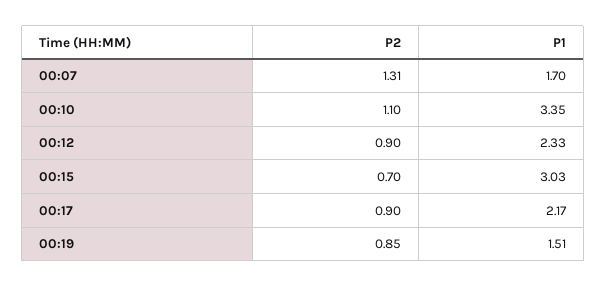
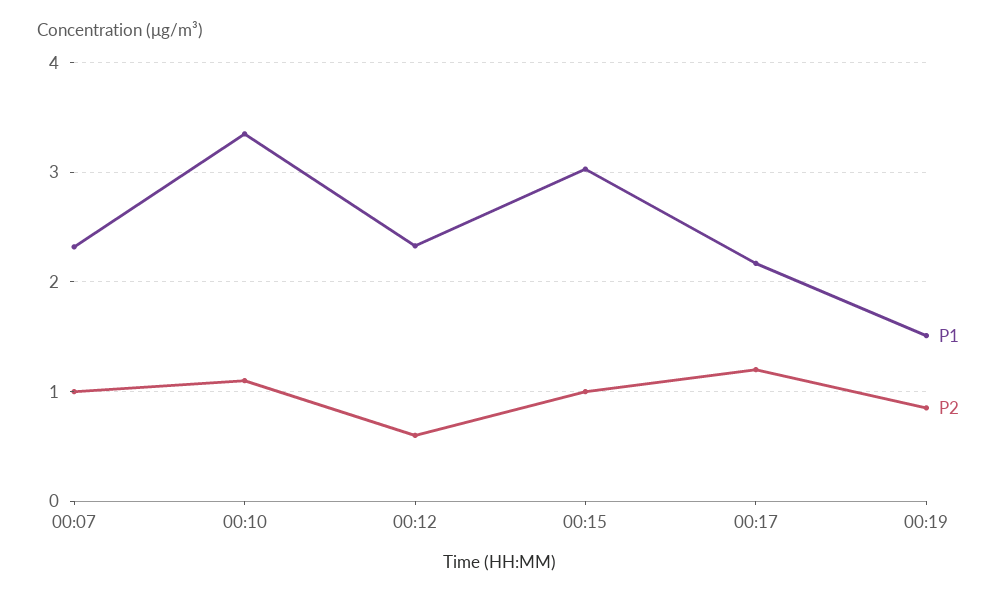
  {
    "P2": {
-     "00:07": 1.31,
+     "00:07": 1,
      "00:10": 1.1,
-     "00:12": 0.9,
+     "00:12": 0.6,
-     "00:15": 0.7,
+     "00:15": 1,
-     "00:17": 0.9,
+     "00:17": 1.2,
      "00:19": 0.85
    },
    "P1": {
-     "00:07": 1.7,
+     "00:07": 2.3,
      "00:10": 3.35,
      "00:12": 2.33,
      "00:15": 3.03,
      "00:17": 2.17,
      "00:19": 1.51
    }
  }

